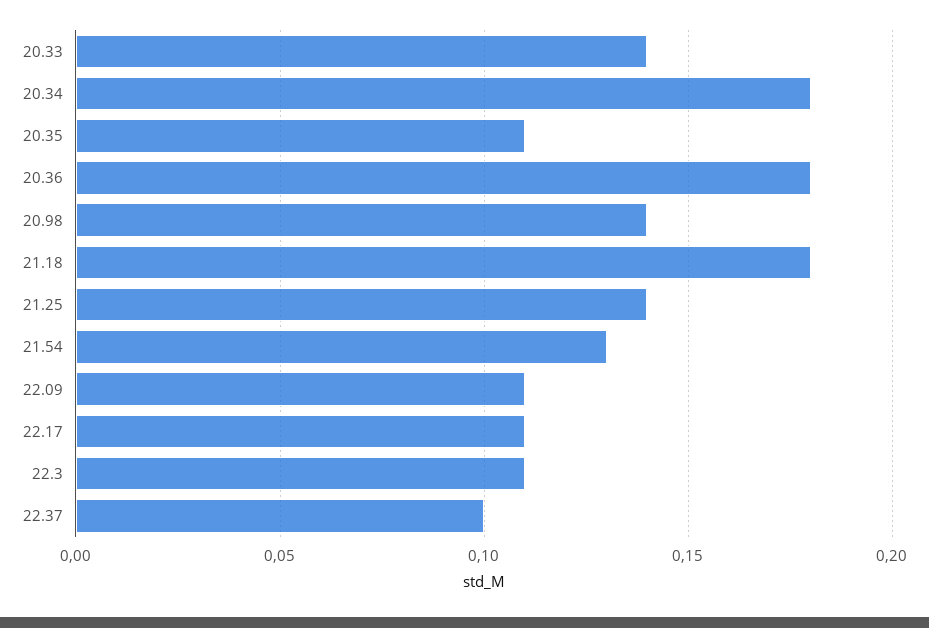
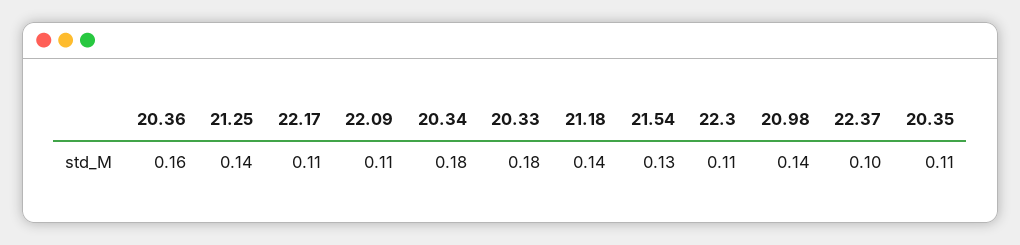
  {
-   "20.33": 0.14,
+   "20.33": 0.18,
    "20.34": 0.18,
    "20.35": 0.11,
-   "20.36": 0.18,
+   "20.36": 0.16,
    "20.98": 0.14,
-   "21.18": 0.18,
+   "21.18": 0.14,
    "21.25": 0.14,
    "21.54": 0.13,
    "22.09": 0.11,
    "22.17": 0.11,
    "22.3": 0.11,
    "22.37": 0.1
  }

